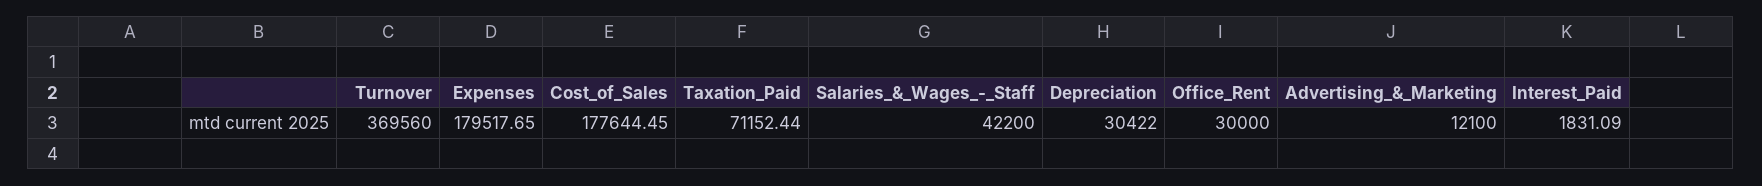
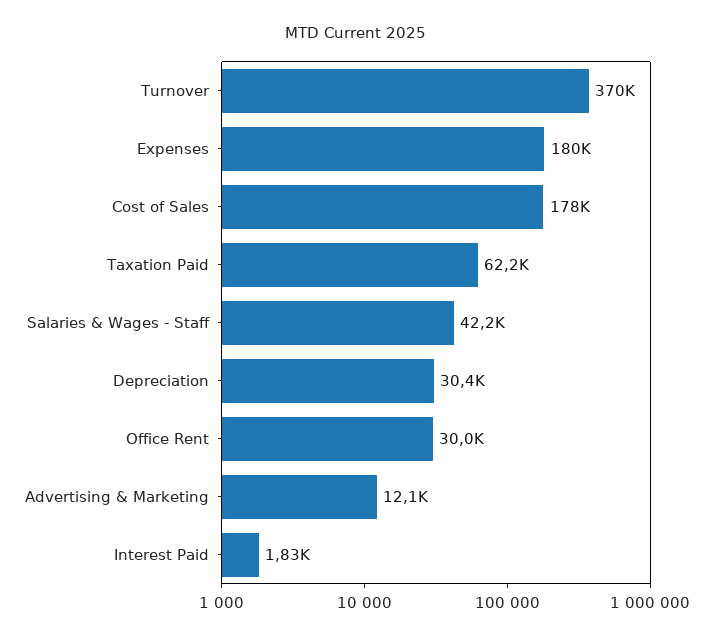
  {
    "Turnover": 369560,
    "Expenses": 179517.65,
    "Cost_of_Sales": 177644.45,
-   "Taxation_Paid": 71152.44,
+   "Taxation_Paid": 62200,
    "Salaries_&_Wages_-_Staff": 42200,
    "Depreciation": 30422,
    "Office_Rent": 30000,
    "Advertising_&_Marketing": 12100,
    "Interest_Paid": 1831.09
  }

